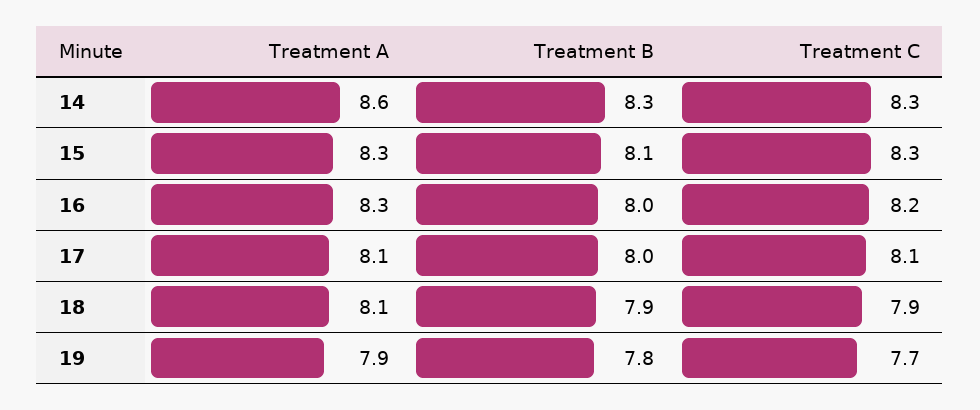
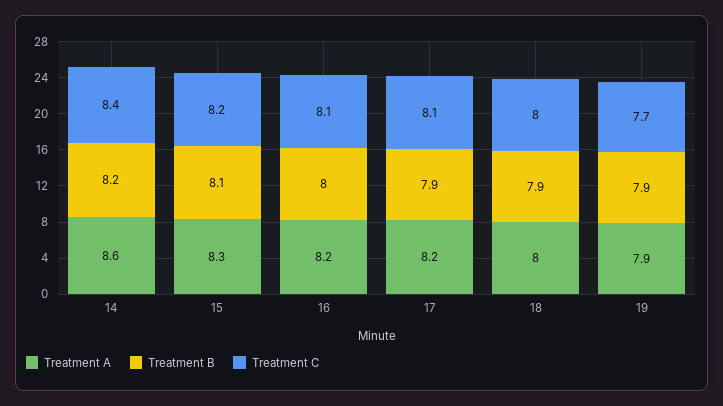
  {
    "Treatment A": {
      "14": 8.6,
      "15": 8.3,
-     "16": 8.3,
+     "16": 8.2,
-     "17": 8.1,
+     "17": 8.2,
-     "18": 8.1,
+     "18": 8,
      "19": 7.9
    },
    "Treatment B": {
-     "14": 8.3,
+     "14": 8.2,
      "15": 8.1,
      "16": 8,
-     "17": 8,
+     "17": 7.9,
      "18": 7.9,
-     "19": 7.8
+     "19": 7.9
    },
    "Treatment C": {
-     "14": 8.3,
+     "14": 8.4,
-     "15": 8.3,
+     "15": 8.2,
-     "16": 8.2,
+     "16": 8.1,
      "17": 8.1,
-     "18": 7.9,
+     "18": 8,
      "19": 7.7
    }
  }

